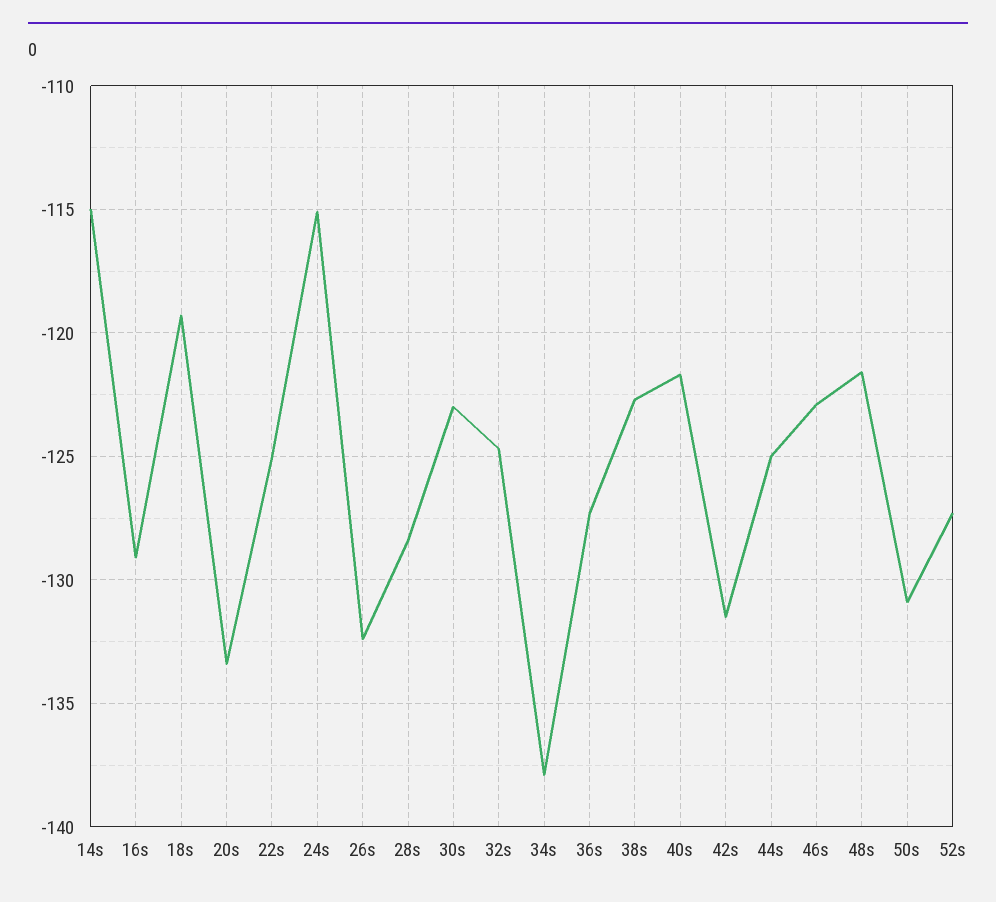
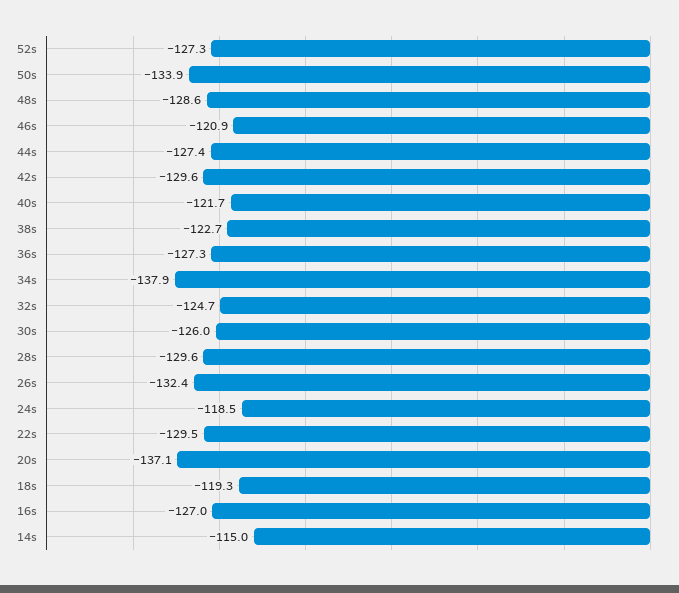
  {
    "14s": -115,
-   "16s": -129,
+   "16s": -127,
    "18s": -119.3,
-   "20s": -133.5,
+   "20s": -137.1,
-   "22s": -125,
+   "22s": -129.5,
-   "24s": -115,
+   "24s": -118.5,
    "26s": -132.4,
-   "28s": -128.5,
+   "28s": -129.6,
-   "30s": -123,
+   "30s": -126,
    "32s": -124.7,
    "34s": -137.9,
    "36s": -127.3,
    "38s": -122.7,
    "40s": -121.7,
-   "42s": -131.5,
+   "42s": -129.6,
-   "44s": -125,
+   "44s": -127.4,
-   "46s": -123,
+   "46s": -120.9,
-   "48s": -121.5,
+   "48s": -128.6,
-   "50s": -131,
+   "50s": -133.9,
    "52s": -127.3
  }

